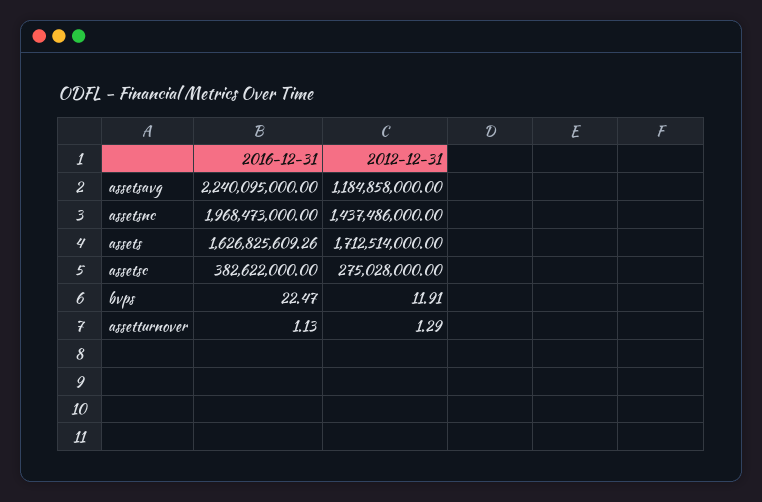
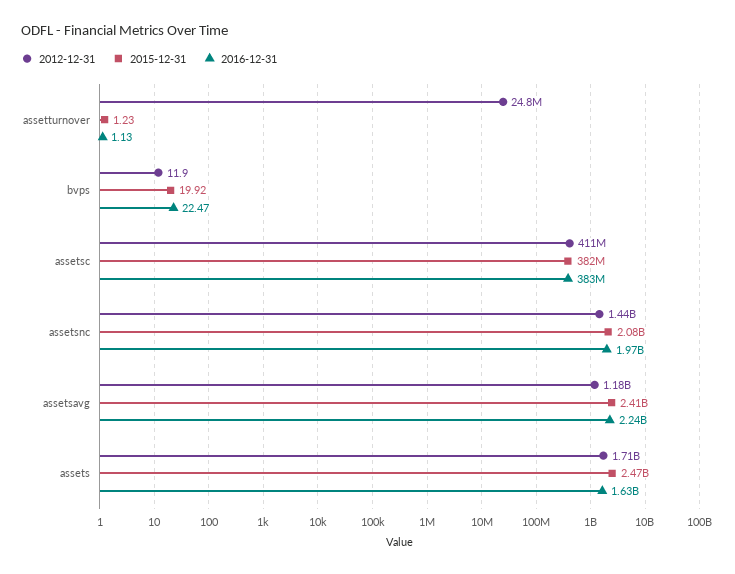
  {
    "2016-12-31": {
      "assetsavg": 2240095000,
      "assetsnc": 1968473000,
      "assets": 1626825609.26,
      "assetsc": 382622000,
      "bvps": 22.47,
      "assetturnover": 1.13
    },
    "2012-12-31": {
      "assetsavg": 1184858000,
      "assetsnc": 1437486000,
      "assets": 1712514000,
-     "assetsc": 275028000,
+     "assetsc": 411000000,
      "bvps": 11.91,
-     "assetturnover": 1.29
+     "assetturnover": 24800000
-   }
+   },
+   "2015-12-31": {
+     "assetturnover": 1.23,
+     "bvps": 19.92,
+     "assetsc": 382000000,
+     "assetsnc": 2080000000,
+     "assetsavg": 2410000000,
+     "assets": 2470000000
+   }
  }

